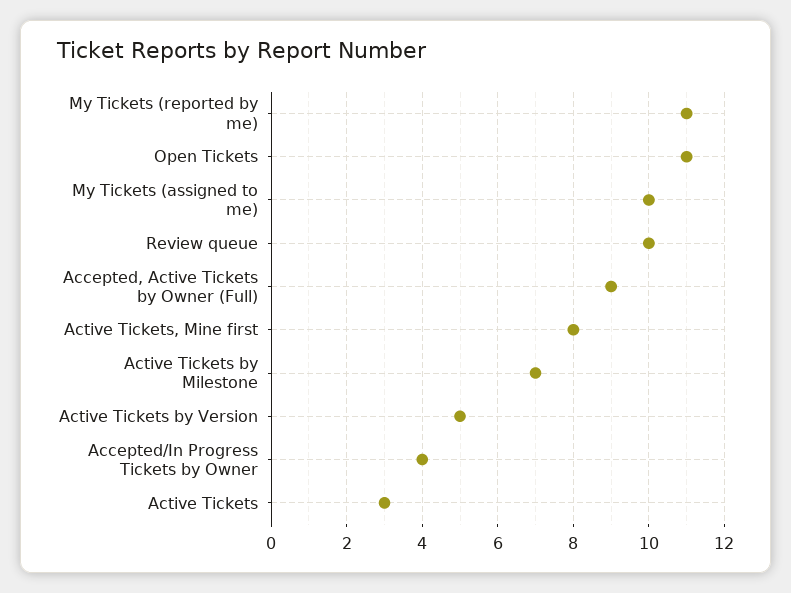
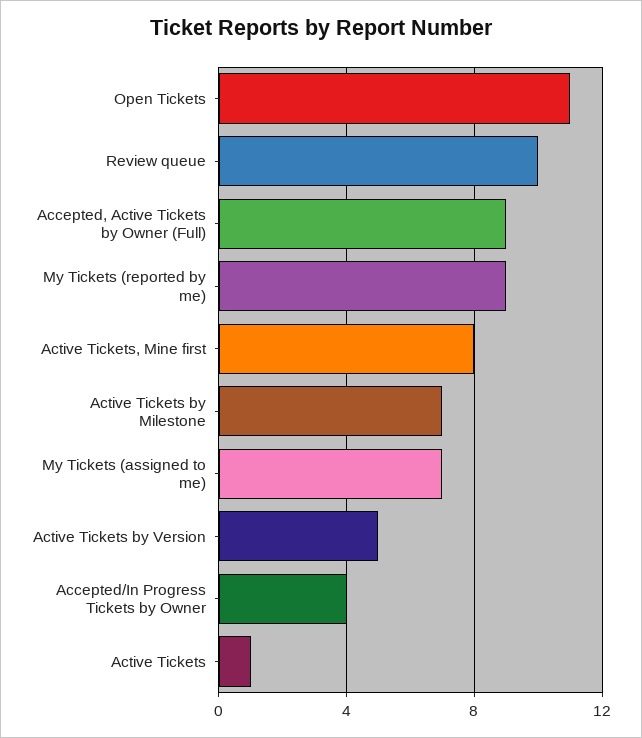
  {
-   "My Tickets (reported by me)": 11,
+   "My Tickets (reported by me)": 9,
    "Open Tickets": 11,
-   "My Tickets (assigned to me)": 10,
+   "My Tickets (assigned to me)": 7,
    "Review queue": 10,
    "Accepted, Active Tickets by Owner (Full)": 9,
    "Active Tickets, Mine first": 8,
    "Active Tickets by Milestone": 7,
    "Active Tickets by Version": 5,
    "Accepted/In Progress Tickets by Owner": 4,
-   "Active Tickets": 3
+   "Active Tickets": 1
  }

